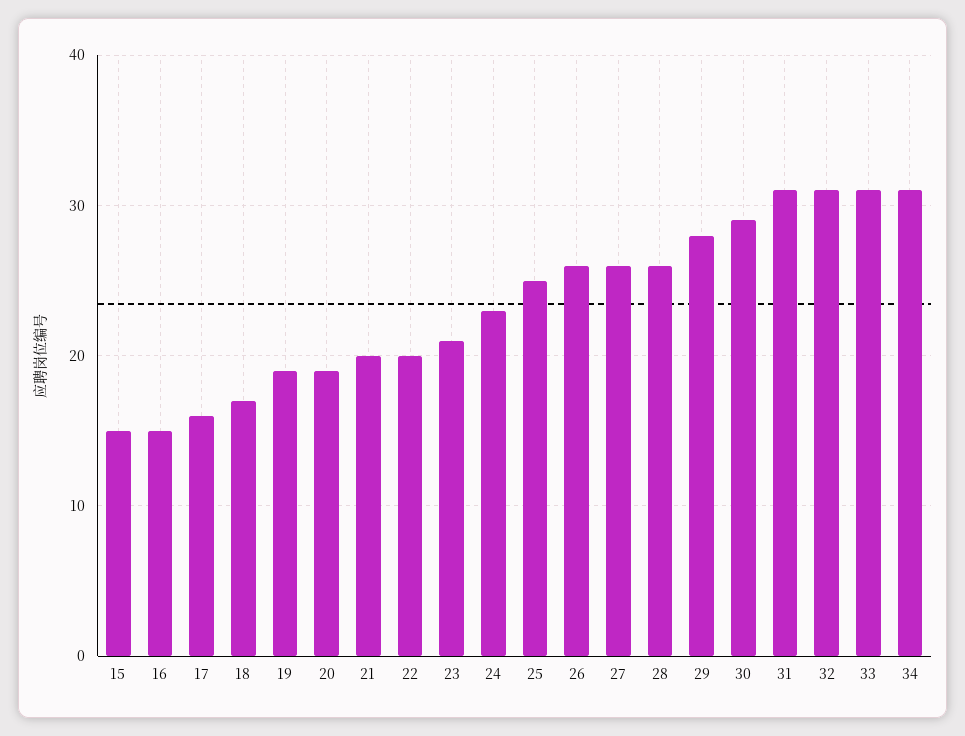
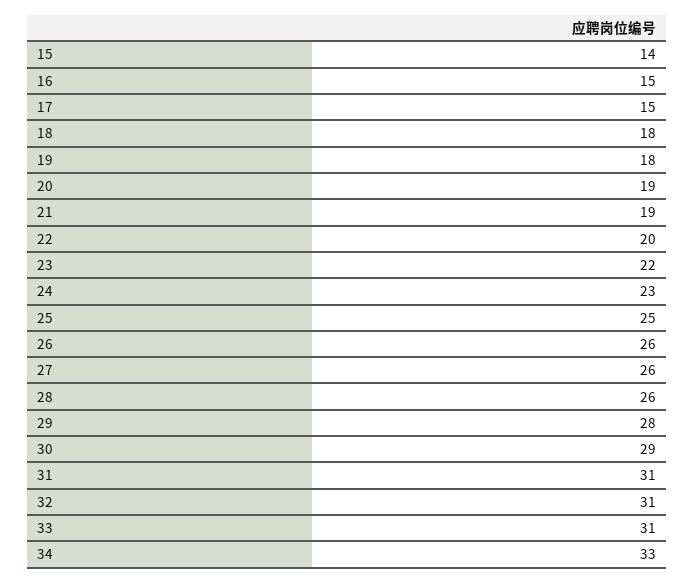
  {
-   "15": 15,
+   "15": 14,
    "16": 15,
-   "17": 16,
+   "17": 15,
-   "18": 17,
+   "18": 18,
-   "19": 19,
+   "19": 18,
    "20": 19,
-   "21": 20,
+   "21": 19,
    "22": 20,
-   "23": 21,
+   "23": 22,
    "24": 23,
    "25": 25,
    "26": 26,
    "27": 26,
    "28": 26,
    "29": 28,
    "30": 29,
    "31": 31,
    "32": 31,
    "33": 31,
-   "34": 31
+   "34": 33
  }

